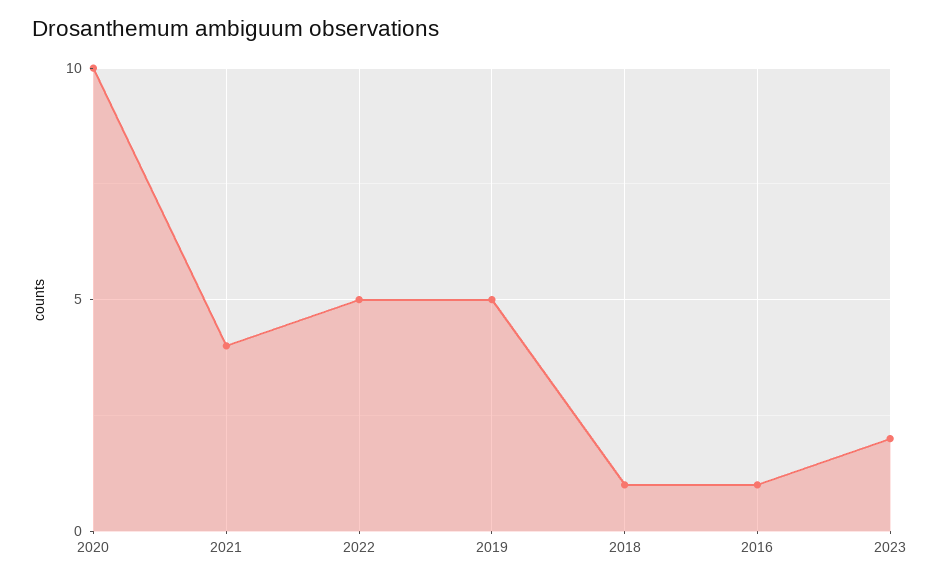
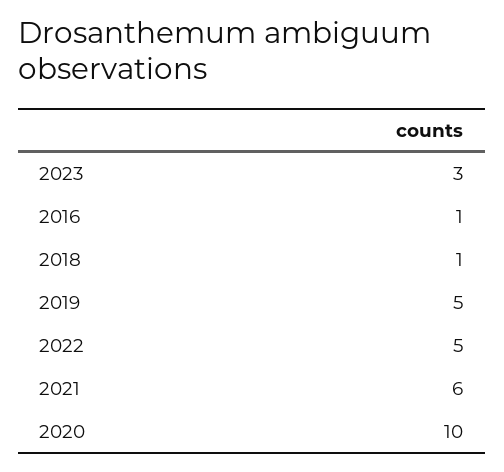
  {
    "2020": 10,
-   "2021": 4,
+   "2021": 6,
    "2022": 5,
    "2019": 5,
    "2018": 1,
    "2016": 1,
-   "2023": 2
+   "2023": 3
  }

